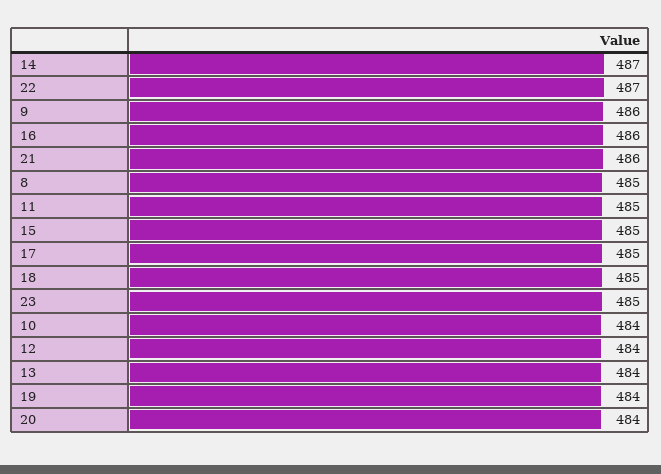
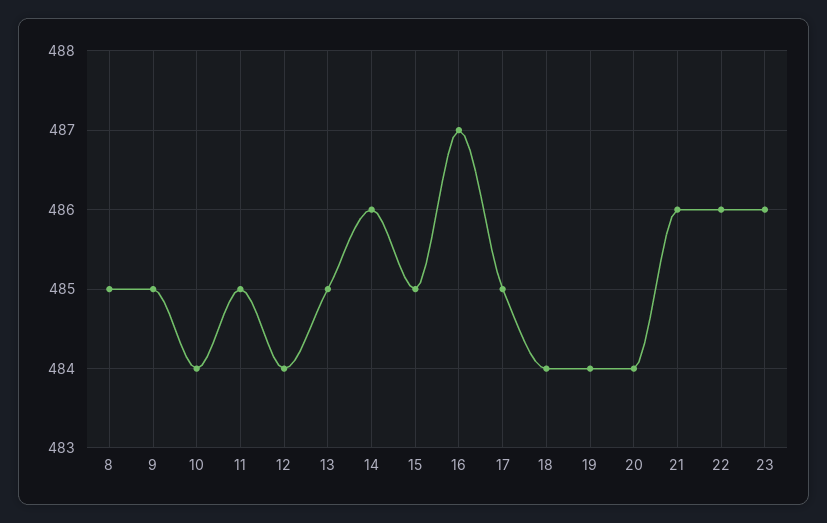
  {
-   "14": 487,
+   "14": 486,
-   "22": 487,
+   "22": 486,
-   "9": 486,
+   "9": 485,
-   "16": 486,
+   "16": 487,
    "21": 486,
    "8": 485,
    "11": 485,
    "15": 485,
    "17": 485,
-   "18": 485,
+   "18": 484,
-   "23": 485,
+   "23": 486,
    "10": 484,
    "12": 484,
-   "13": 484,
+   "13": 485,
    "19": 484,
    "20": 484
  }

